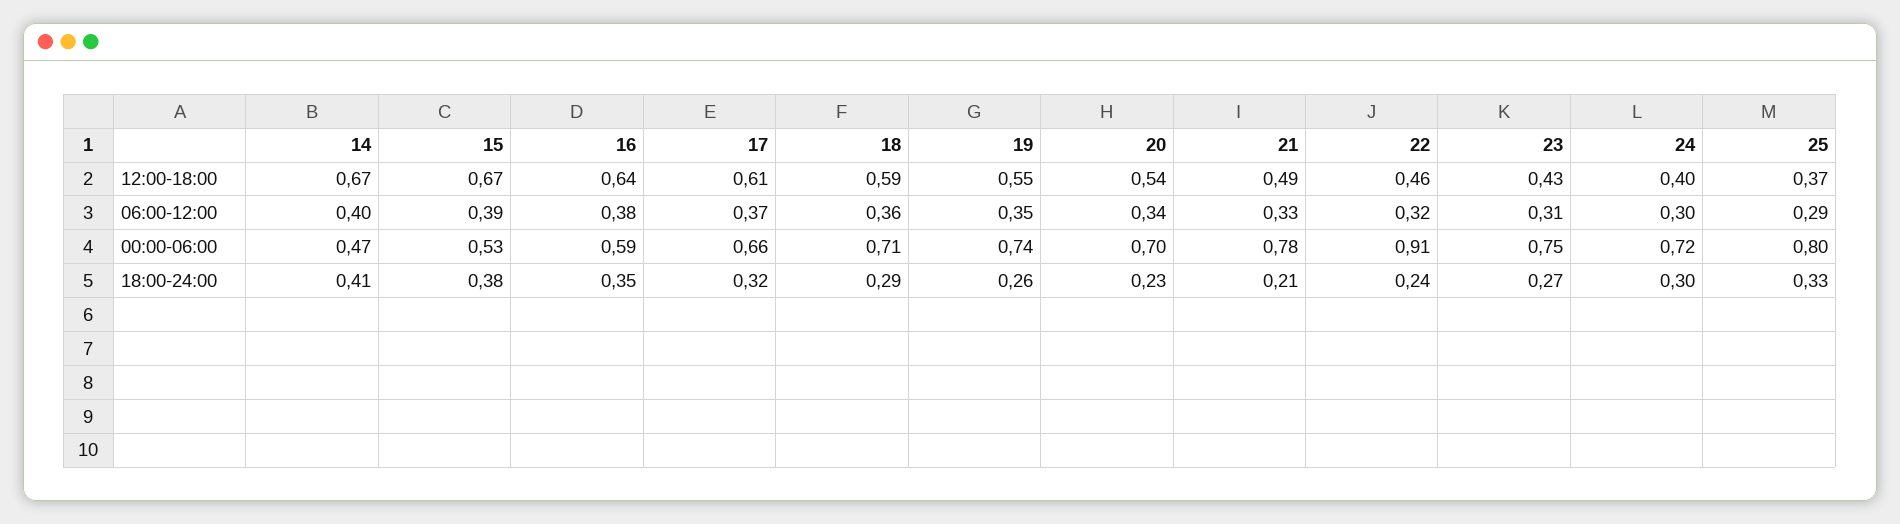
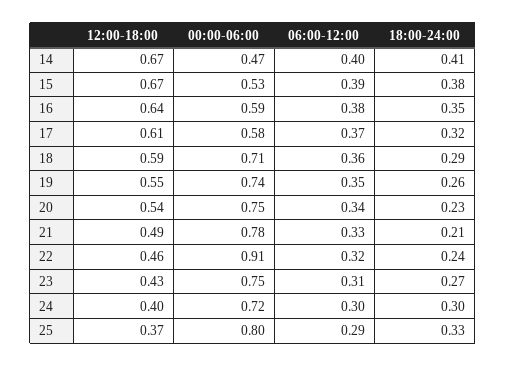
  {
    "14": {
      "12:00-18:00": 0.67,
      "06:00-12:00": 0.4,
      "00:00-06:00": 0.47,
      "18:00-24:00": 0.41
    },
    "15": {
      "12:00-18:00": 0.67,
      "06:00-12:00": 0.39,
      "00:00-06:00": 0.53,
      "18:00-24:00": 0.38
    },
    "16": {
      "12:00-18:00": 0.64,
      "06:00-12:00": 0.38,
      "00:00-06:00": 0.59,
      "18:00-24:00": 0.35
    },
    "17": {
      "12:00-18:00": 0.61,
      "06:00-12:00": 0.37,
-     "00:00-06:00": 0.66,
+     "00:00-06:00": 0.58,
      "18:00-24:00": 0.32
    },
    "18": {
      "12:00-18:00": 0.59,
      "06:00-12:00": 0.36,
      "00:00-06:00": 0.71,
      "18:00-24:00": 0.29
    },
    "19": {
      "12:00-18:00": 0.55,
      "06:00-12:00": 0.35,
      "00:00-06:00": 0.74,
      "18:00-24:00": 0.26
    },
    "20": {
      "12:00-18:00": 0.54,
      "06:00-12:00": 0.34,
-     "00:00-06:00": 0.7,
+     "00:00-06:00": 0.75,
      "18:00-24:00": 0.23
    },
    "21": {
      "12:00-18:00": 0.49,
      "06:00-12:00": 0.33,
      "00:00-06:00": 0.78,
      "18:00-24:00": 0.21
    },
    "22": {
      "12:00-18:00": 0.46,
      "06:00-12:00": 0.32,
      "00:00-06:00": 0.91,
      "18:00-24:00": 0.24
    },
    "23": {
      "12:00-18:00": 0.43,
      "06:00-12:00": 0.31,
      "00:00-06:00": 0.75,
      "18:00-24:00": 0.27
    },
    "24": {
      "12:00-18:00": 0.4,
      "06:00-12:00": 0.3,
      "00:00-06:00": 0.72,
      "18:00-24:00": 0.3
    },
    "25": {
      "12:00-18:00": 0.37,
      "06:00-12:00": 0.29,
      "00:00-06:00": 0.8,
      "18:00-24:00": 0.33
    }
  }

